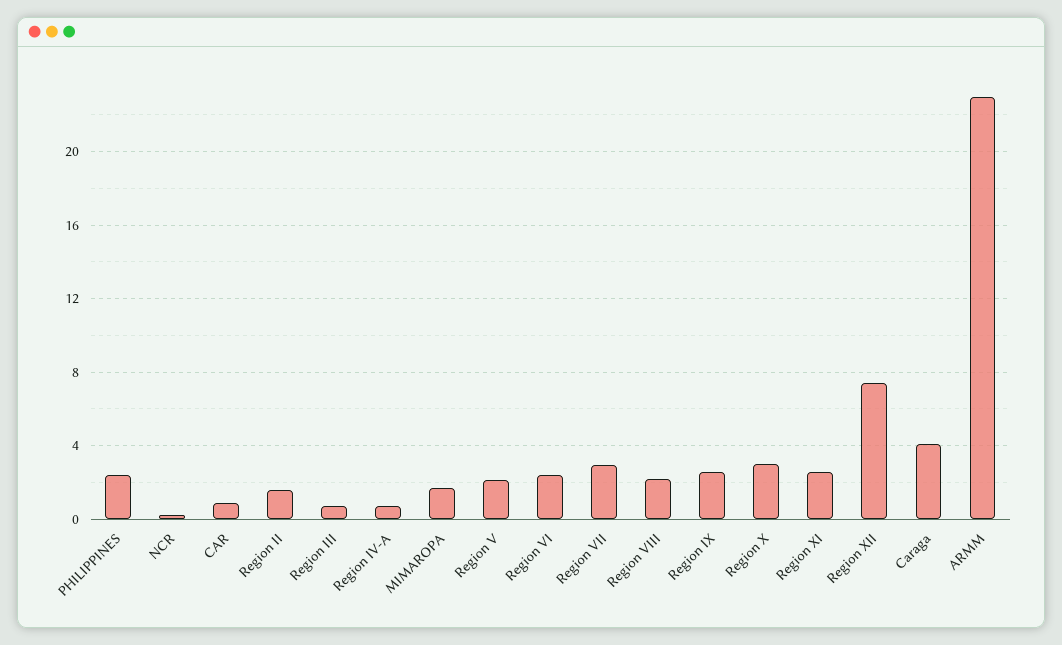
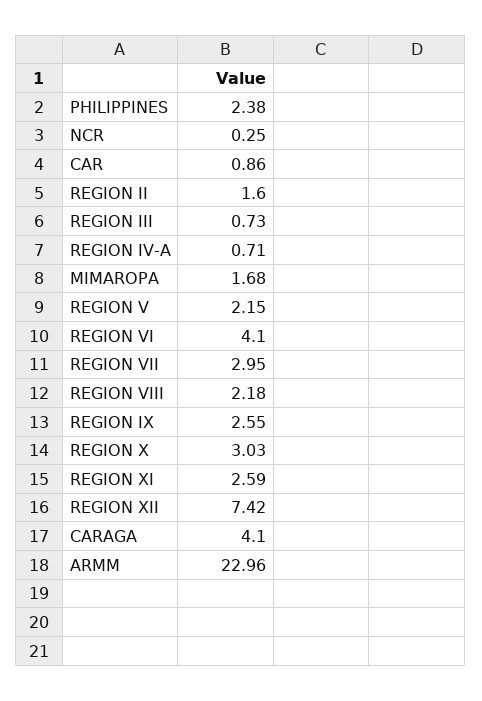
  {
    "PHILIPPINES": 2.38,
    "NCR": 0.25,
    "CAR": 0.86,
    "Region II": 1.6,
    "Region III": 0.73,
    "Region IV-A": 0.71,
    "MIMAROPA": 1.68,
    "Region V": 2.15,
-   "Region VI": 2.5,
+   "Region VI": 4.1,
    "Region VII": 2.95,
    "Region VIII": 2.18,
    "Region IX": 2.55,
    "Region X": 3.03,
    "Region XI": 2.59,
    "Region XII": 7.42,
    "Caraga": 4.1,
    "ARMM": 22.96
  }

